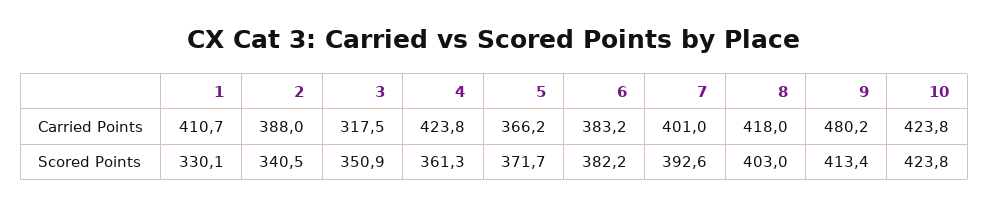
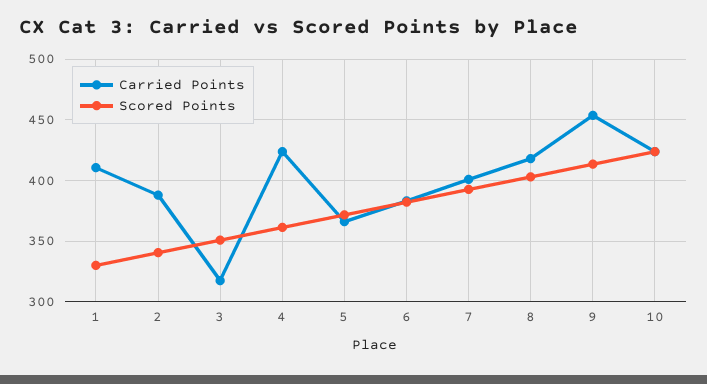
  {
    "Carried Points": {
      "1": 410.7,
      "2": 388,
      "3": 317.5,
      "4": 423.8,
      "5": 366.2,
      "6": 383.2,
      "7": 401,
      "8": 418,
-     "9": 480.2,
+     "9": 455,
      "10": 423.8
    },
    "Scored Points": {
      "1": 330.1,
      "2": 340.5,
      "3": 350.9,
      "4": 361.3,
      "5": 371.7,
      "6": 382.2,
      "7": 392.6,
      "8": 403,
      "9": 413.4,
      "10": 423.8
    }
  }

